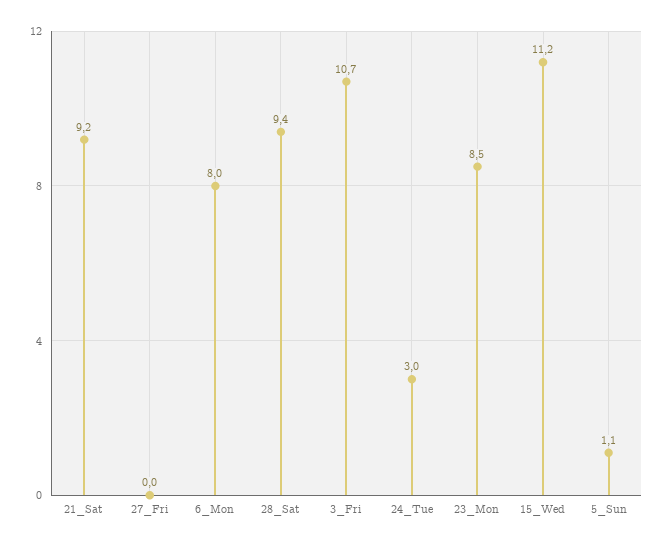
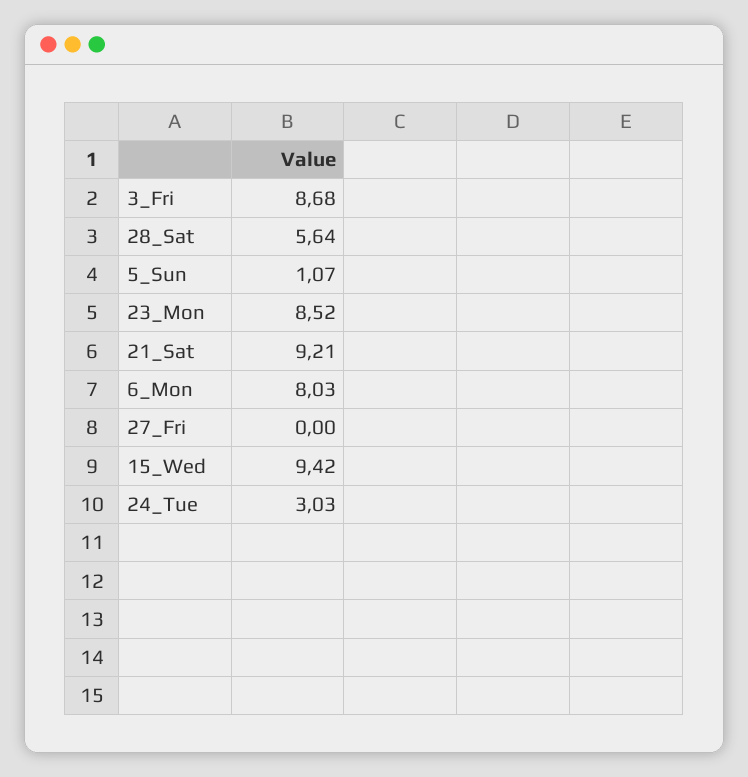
  {
    "21_Sat": 9.21,
    "27_Fri": 0,
    "6_Mon": 8.03,
-   "28_Sat": 9.4,
+   "28_Sat": 5.64,
-   "3_Fri": 10.7,
+   "3_Fri": 8.68,
    "24_Tue": 3.03,
    "23_Mon": 8.52,
-   "15_Wed": 11.2,
+   "15_Wed": 9.42,
    "5_Sun": 1.07
  }

